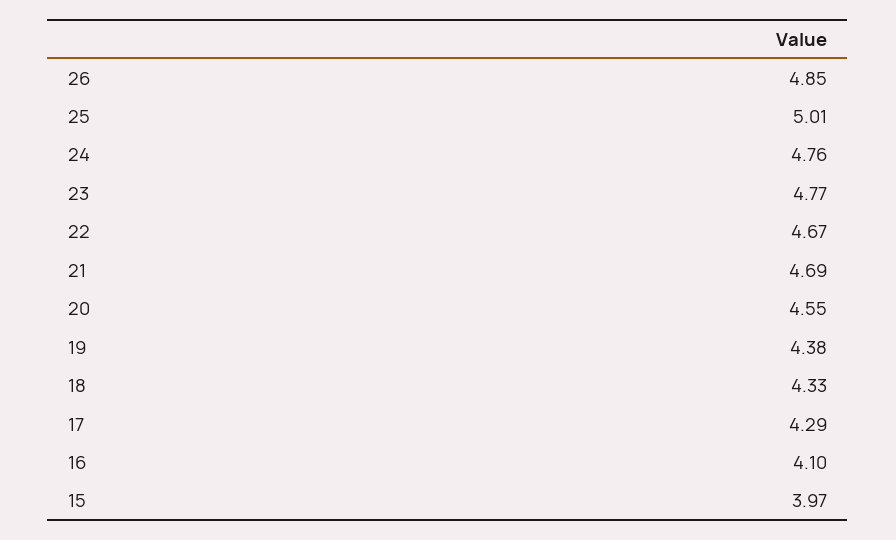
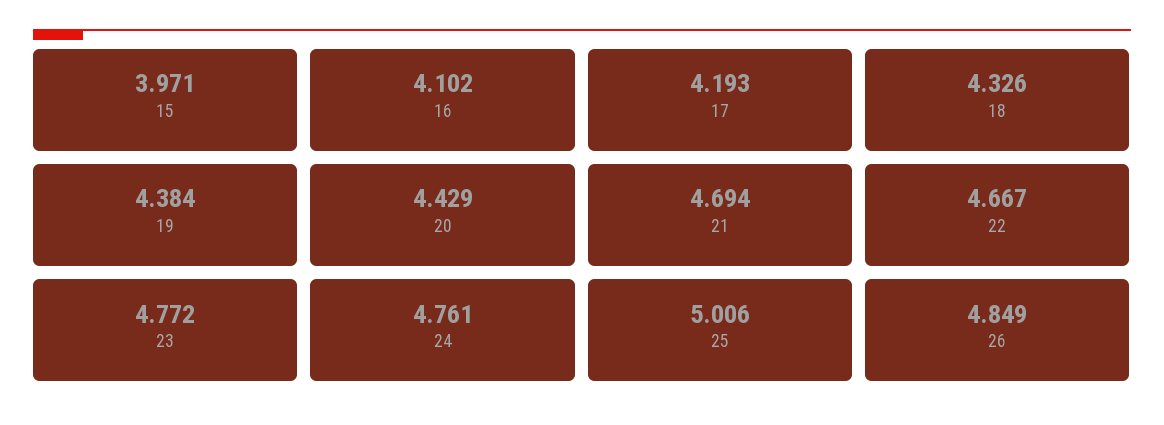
  {
    "26": 4.849,
    "25": 5.006,
    "24": 4.761,
    "23": 4.772,
    "22": 4.667,
    "21": 4.694,
-   "20": 4.55,
+   "20": 4.429,
    "19": 4.384,
    "18": 4.326,
-   "17": 4.29,
+   "17": 4.193,
    "16": 4.102,
    "15": 3.971
  }

